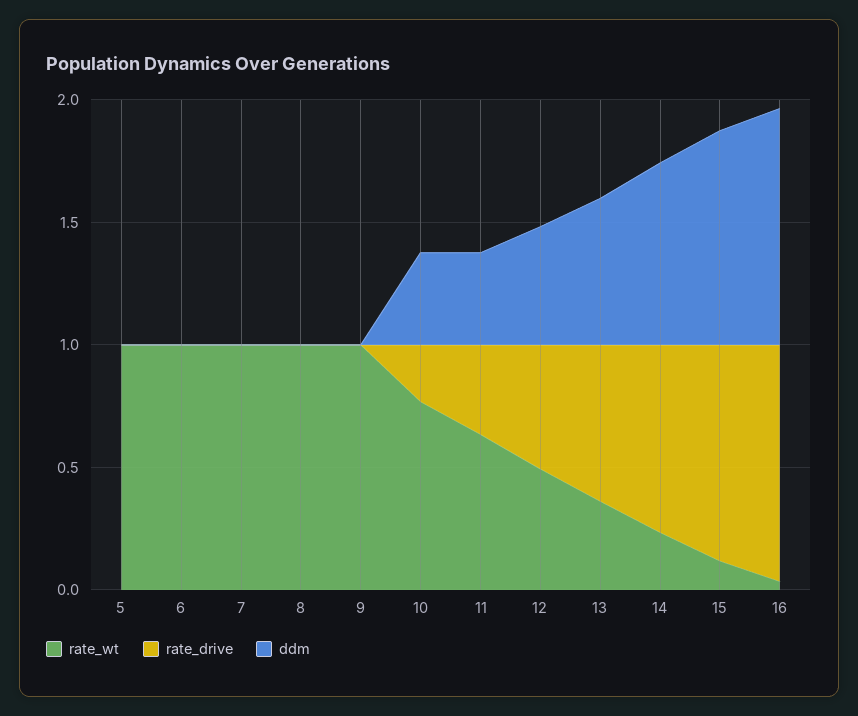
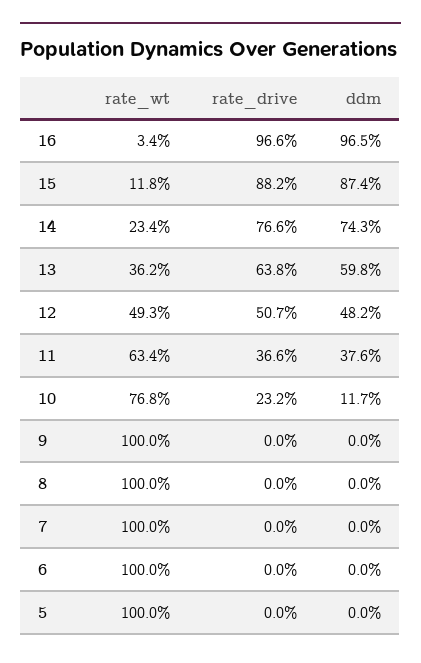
  {
    "rate_wt": {
      "5": 1,
      "6": 1,
      "7": 1,
      "8": 1,
      "9": 1,
      "10": 0.768,
      "11": 0.634,
      "12": 0.493,
      "13": 0.362,
      "14": 0.234,
      "15": 0.118,
      "16": 0.034
    },
    "rate_drive": {
      "5": 0,
      "6": 0,
      "7": 0,
      "8": 0,
      "9": 0,
      "10": 0.232,
      "11": 0.366,
      "12": 0.507,
      "13": 0.638,
      "14": 0.766,
      "15": 0.882,
      "16": 0.966
    },
    "ddm": {
      "5": 0,
      "6": 0,
      "7": 0,
      "8": 0,
      "9": 0,
-     "10": 0.4,
+     "10": 0.117,
      "11": 0.376,
      "12": 0.482,
      "13": 0.598,
      "14": 0.743,
      "15": 0.874,
      "16": 0.965
    }
  }

